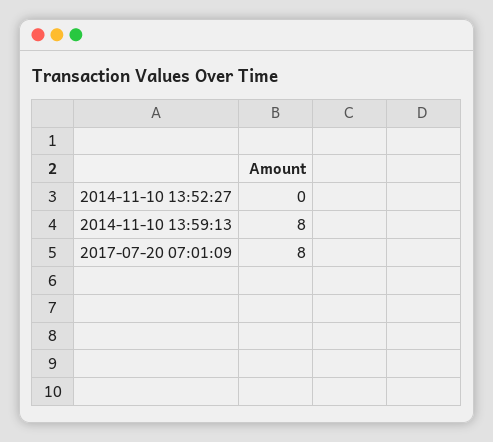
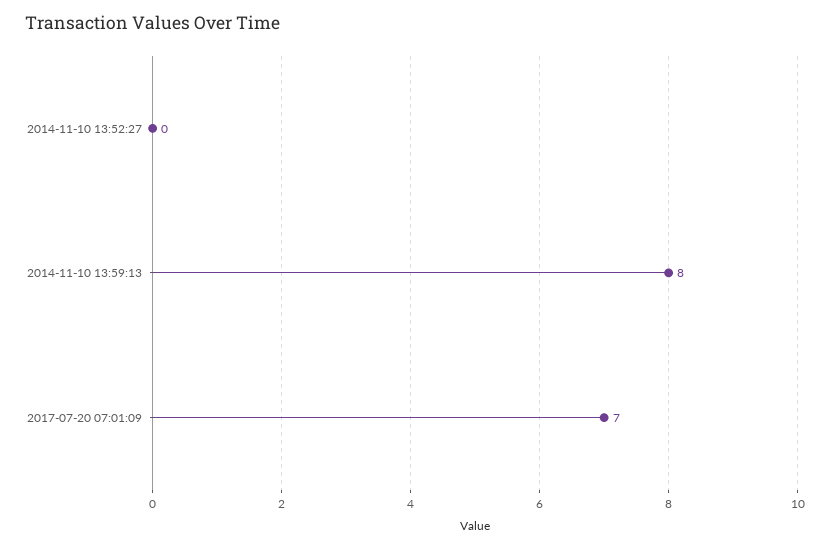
  {
    "2014-11-10 13:52:27": 0,
    "2014-11-10 13:59:13": 8,
-   "2017-07-20 07:01:09": 8
+   "2017-07-20 07:01:09": 7
  }

